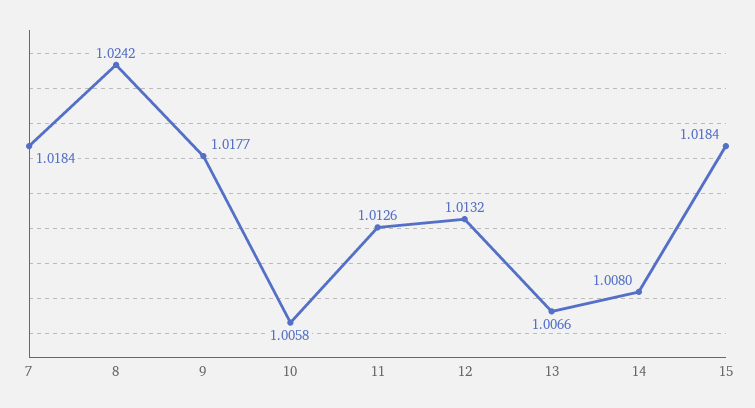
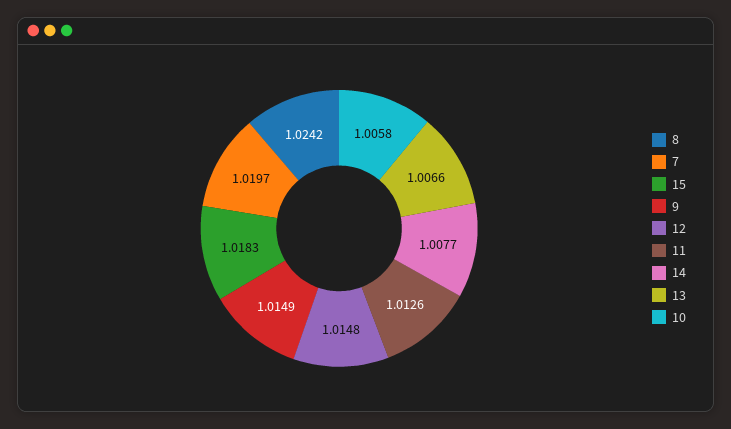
  {
-   "7": 1.0184,
+   "7": 1.0197,
    "8": 1.0242,
-   "9": 1.0177,
+   "9": 1.0149,
    "10": 1.0058,
    "11": 1.0126,
-   "12": 1.0132,
+   "12": 1.0148,
    "13": 1.0066,
-   "14": 1.008,
+   "14": 1.0077,
-   "15": 1.0184
+   "15": 1.0183
  }

